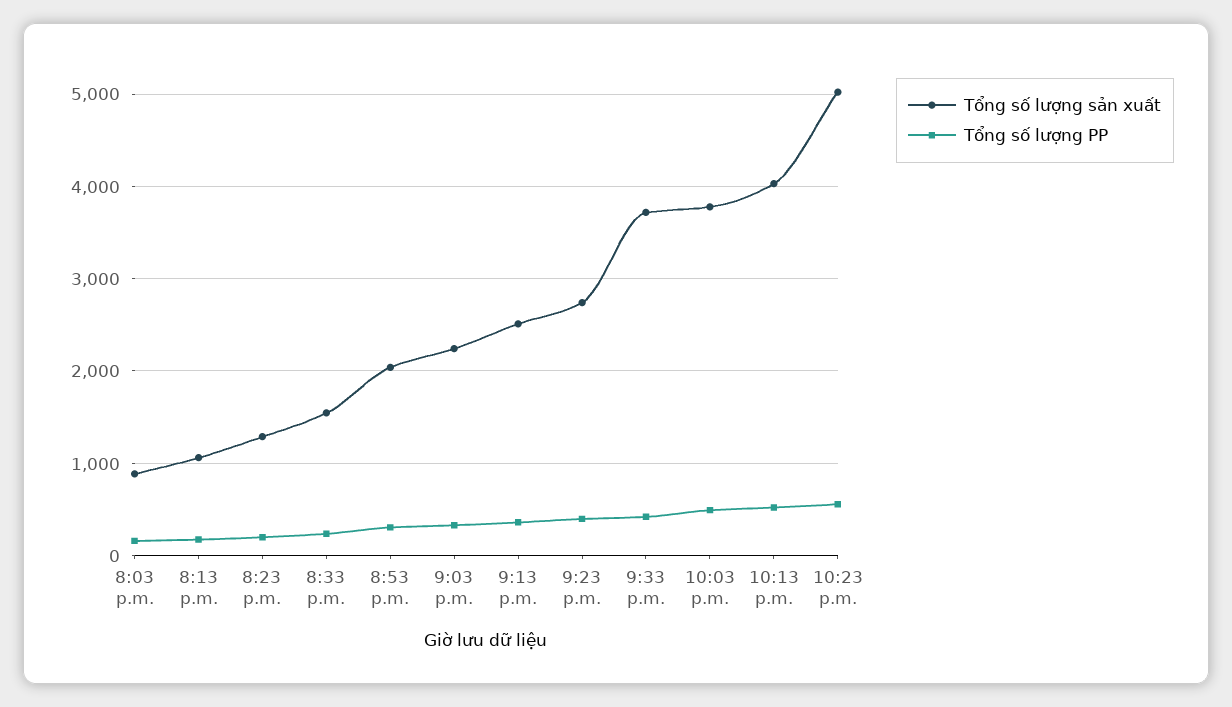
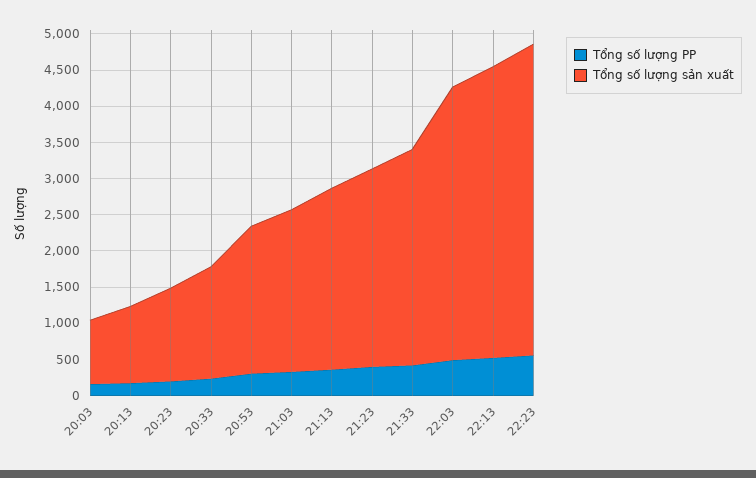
  {
    "Tổng số lượng sản xuất": {
      "8:03 p.m.": 900,
      "8:13 p.m.": 1100,
      "8:23 p.m.": 1300,
      "8:33 p.m.": 1500,
      "8:53 p.m.": 2000,
      "9:03 p.m.": 2200,
      "9:13 p.m.": 2500,
      "9:23 p.m.": 2700,
-     "9:33 p.m.": 3700,
+     "9:33 p.m.": 3000,
      "10:03 p.m.": 3800,
      "10:13 p.m.": 4000,
-     "10:23 p.m.": 5000
+     "10:23 p.m.": 4250
    },
    "Tổng số lượng PP": {
      "8:03 p.m.": 200,
      "8:13 p.m.": 200,
      "8:23 p.m.": 200,
      "8:33 p.m.": 200,
      "8:53 p.m.": 300,
      "9:03 p.m.": 300,
      "9:13 p.m.": 400,
      "9:23 p.m.": 400,
      "9:33 p.m.": 400,
      "10:03 p.m.": 500,
      "10:13 p.m.": 500,
      "10:23 p.m.": 600
    }
  }

